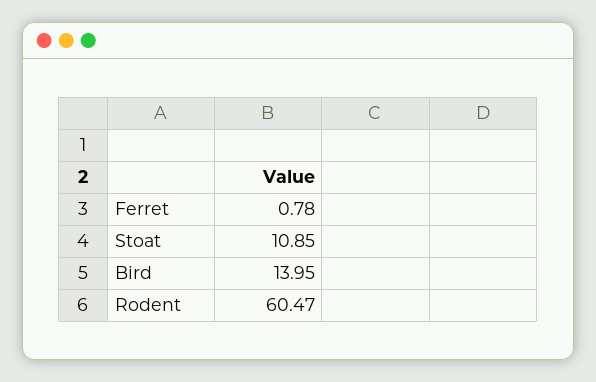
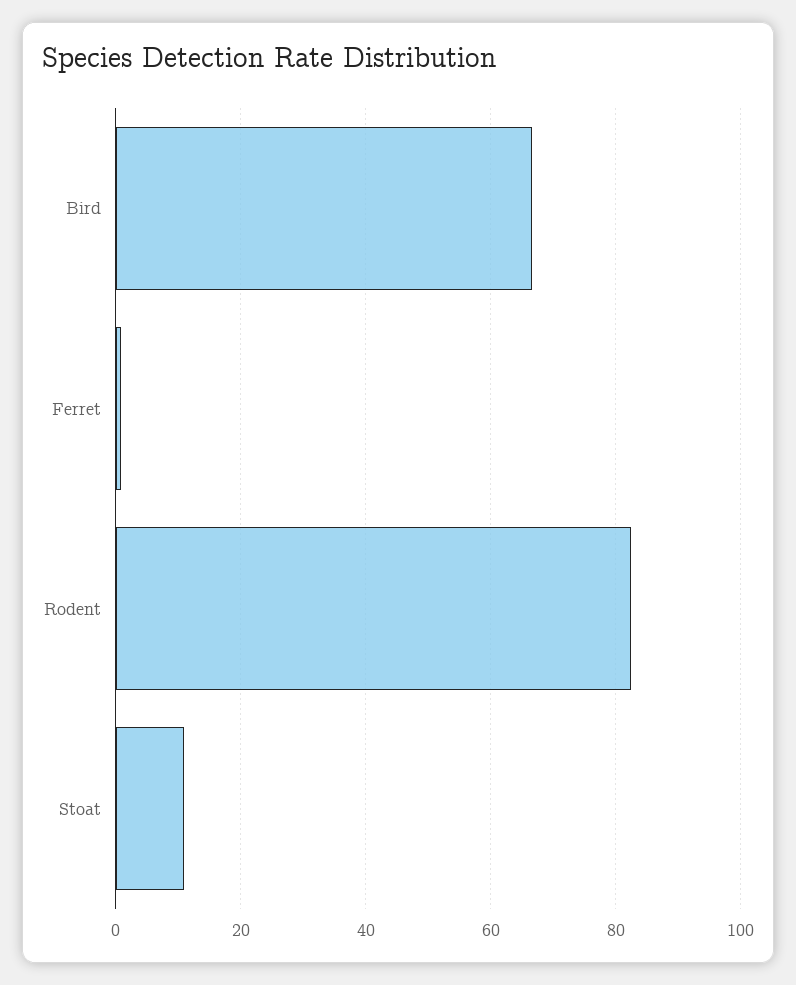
  {
    "Ferret": 0.78,
    "Stoat": 10.85,
-   "Bird": 13.95,
+   "Bird": 66,
-   "Rodent": 60.47
+   "Rodent": 82
  }

